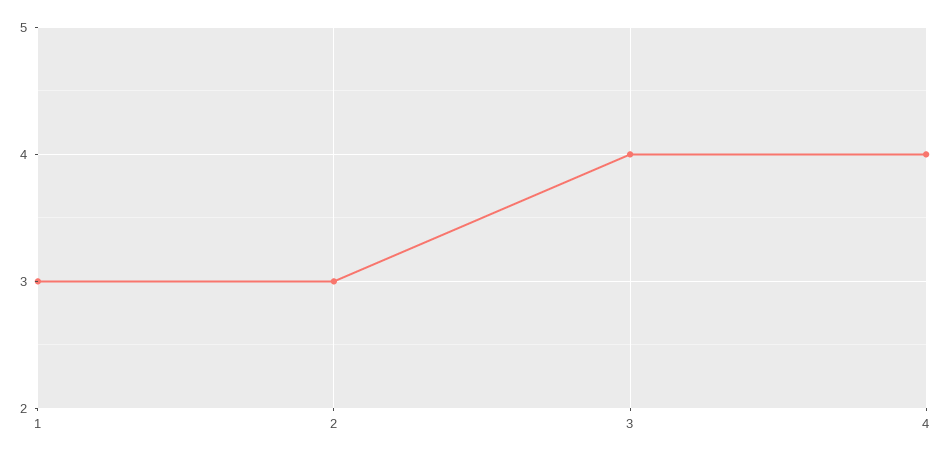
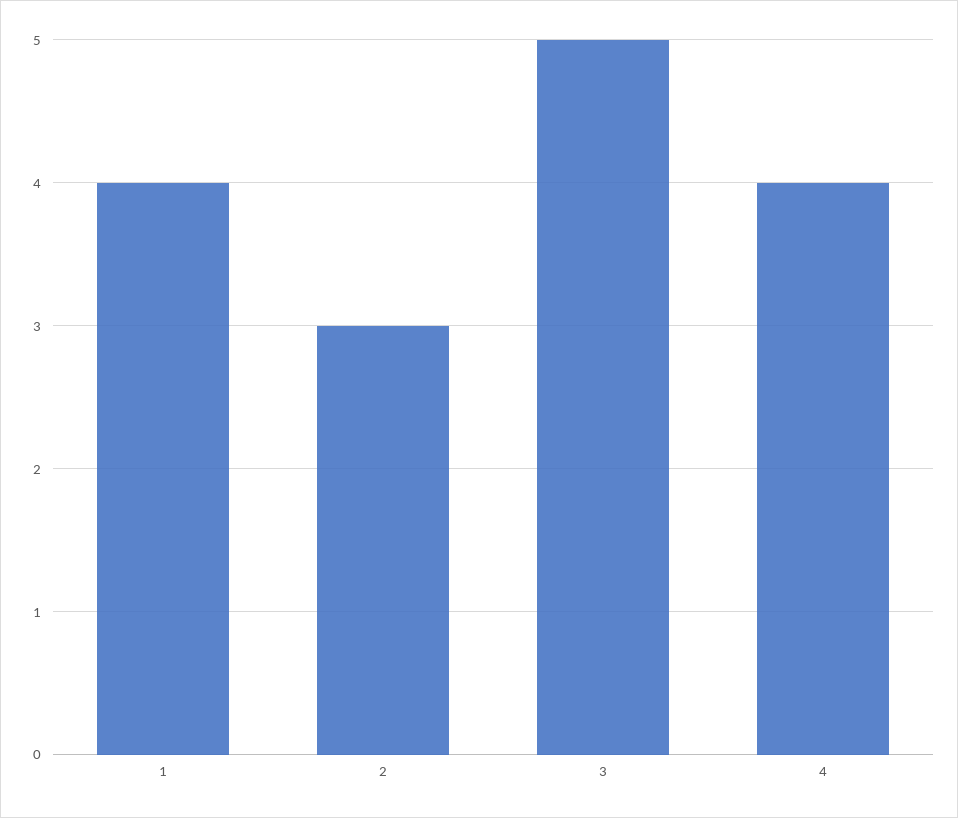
  {
-   "1": 3,
+   "1": 4,
    "2": 3,
-   "3": 4,
+   "3": 5,
    "4": 4
  }

